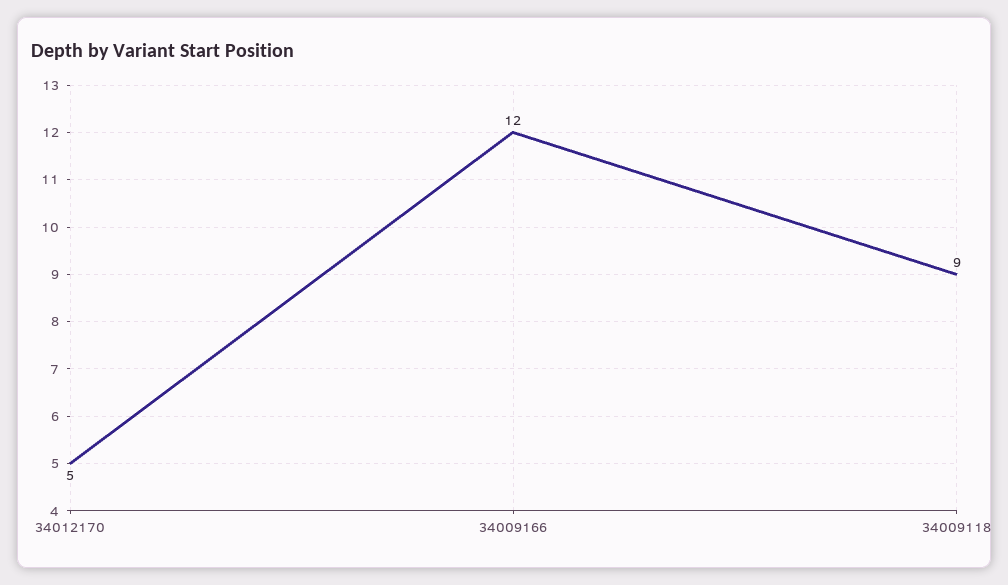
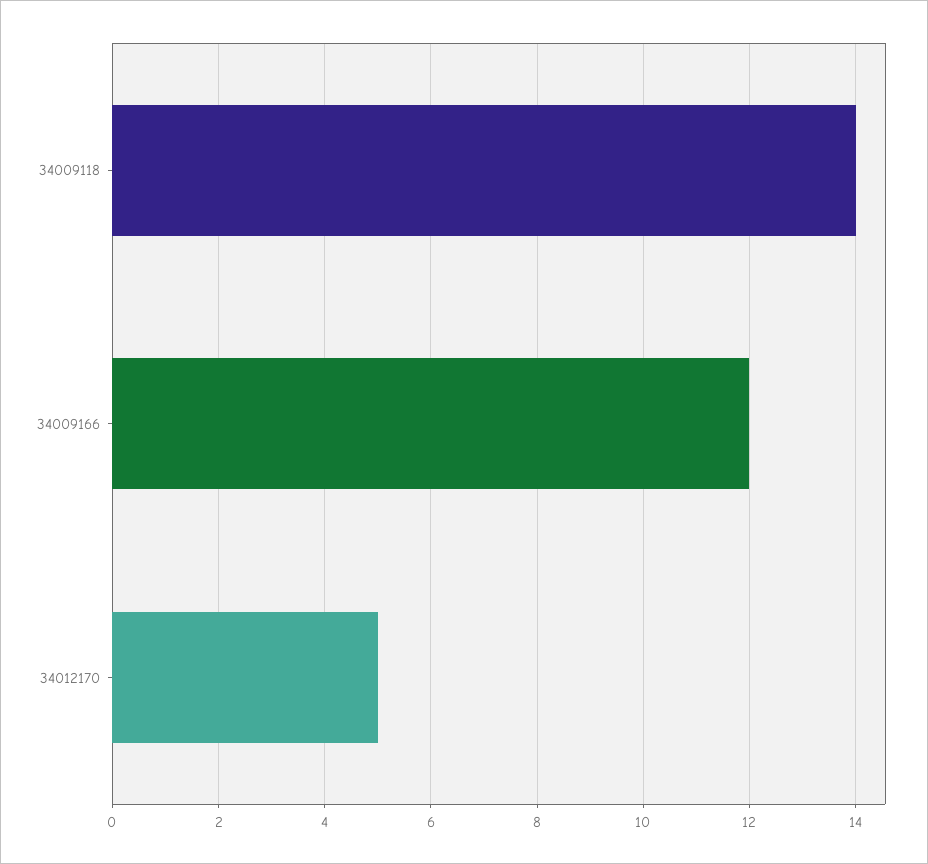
  {
    "34012170": 5,
    "34009166": 12,
-   "34009118": 9
+   "34009118": 14
  }

